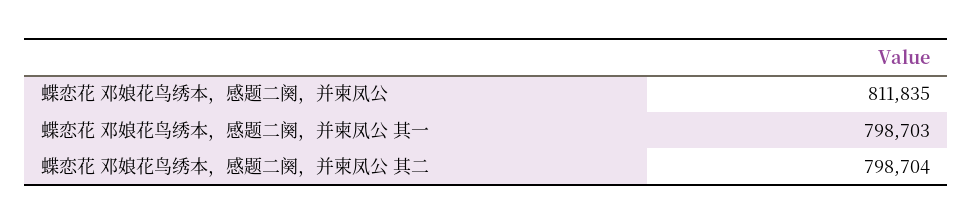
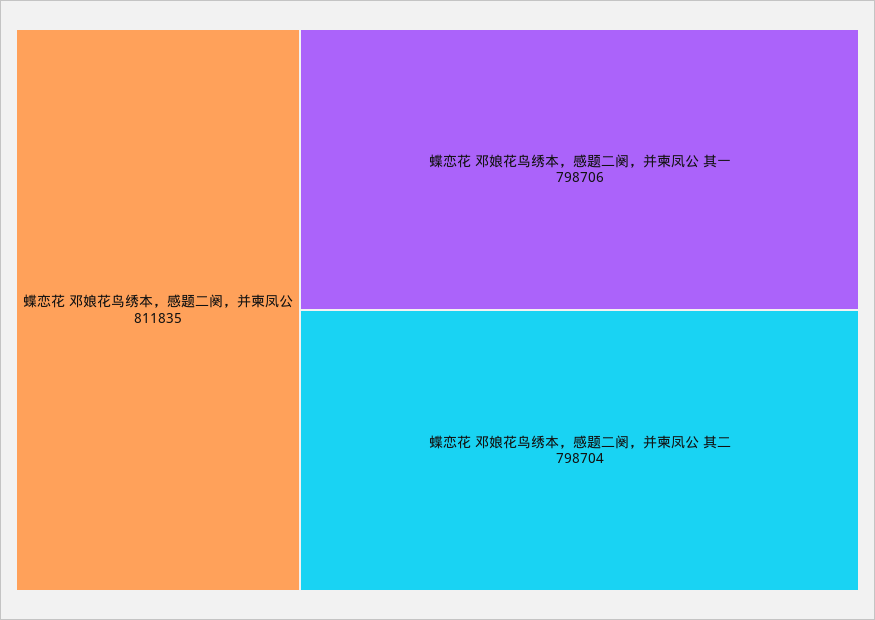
  {
    "蝶恋花 邓娘花鸟绣本，感题二阕，并柬凤公": 811835,
-   "蝶恋花 邓娘花鸟绣本，感题二阕，并柬凤公 其一": 798703,
+   "蝶恋花 邓娘花鸟绣本，感题二阕，并柬凤公 其一": 798706,
    "蝶恋花 邓娘花鸟绣本，感题二阕，并柬凤公 其二": 798704
  }

